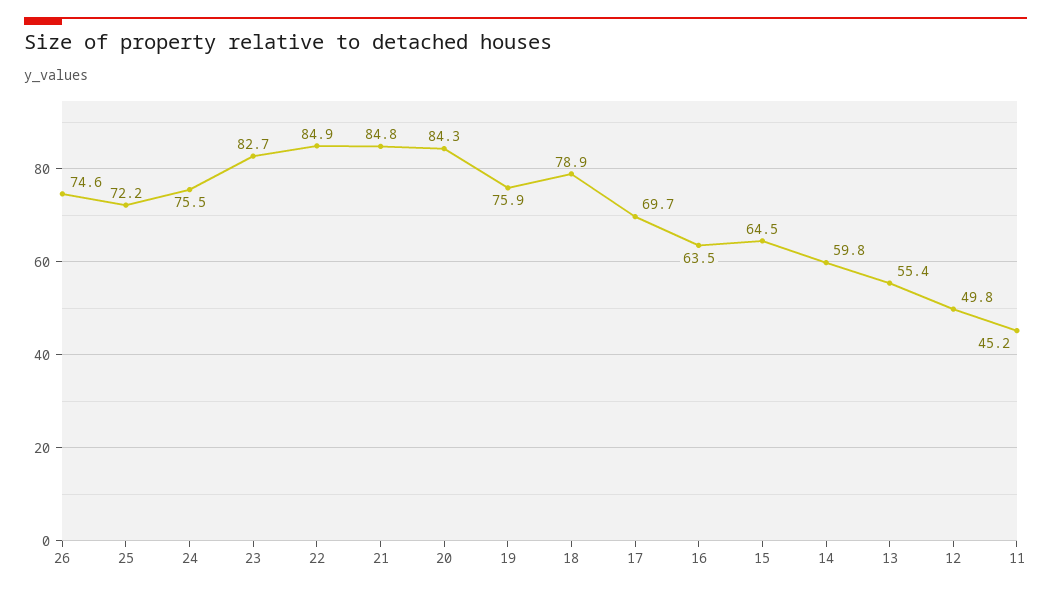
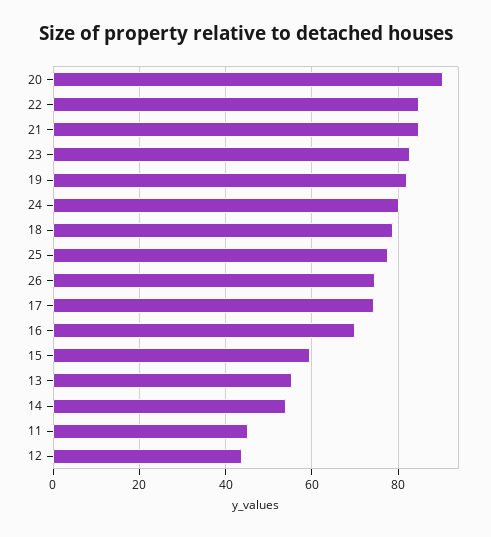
  {
    "26": 74.6,
-   "25": 72.2,
+   "25": 78,
-   "24": 75.5,
+   "24": 80,
    "23": 82.7,
    "22": 84.9,
    "21": 84.8,
-   "20": 84.3,
+   "20": 90,
-   "19": 75.9,
+   "19": 82,
    "18": 78.9,
-   "17": 69.7,
+   "17": 74,
-   "16": 63.5,
+   "16": 70,
-   "15": 64.5,
+   "15": 60,
-   "14": 59.8,
+   "14": 54,
    "13": 55.4,
-   "12": 49.8,
+   "12": 44,
    "11": 45.2
  }

